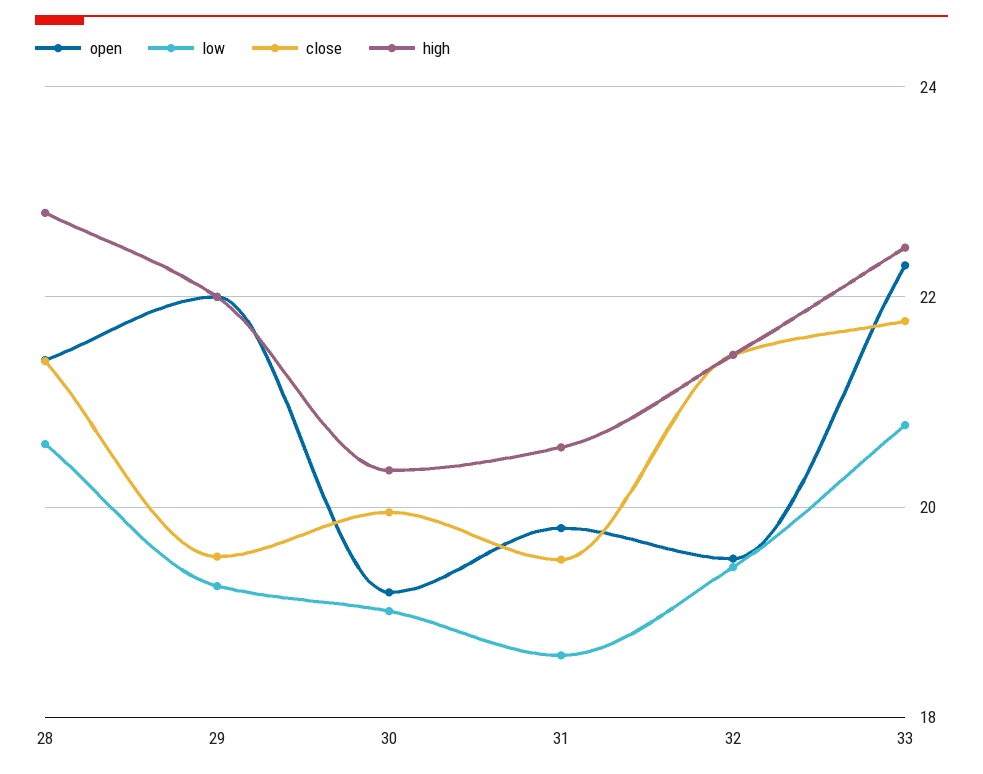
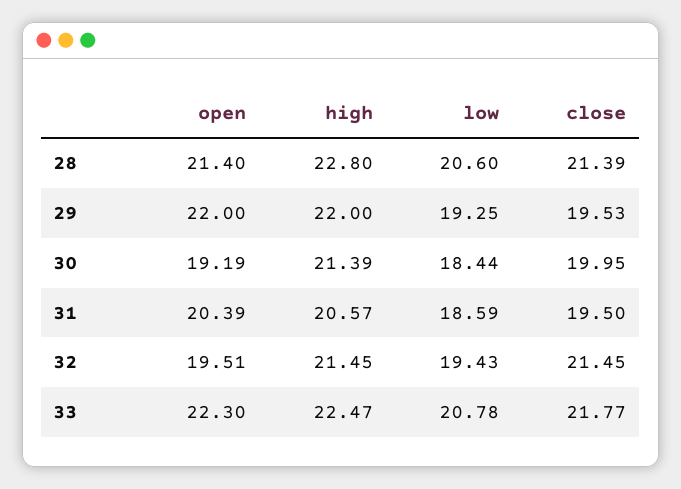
  {
    "open": {
      "28": 21.4,
      "29": 22,
      "30": 19.19,
-     "31": 19.8,
+     "31": 20.39,
      "32": 19.51,
      "33": 22.3
    },
    "low": {
      "28": 20.6,
      "29": 19.25,
-     "30": 19,
+     "30": 18.44,
      "31": 18.59,
      "32": 19.43,
      "33": 20.78
    },
    "close": {
      "28": 21.39,
      "29": 19.53,
      "30": 19.95,
      "31": 19.5,
      "32": 21.45,
      "33": 21.77
    },
    "high": {
      "28": 22.8,
      "29": 22,
-     "30": 20.4,
+     "30": 21.39,
      "31": 20.57,
      "32": 21.45,
      "33": 22.47
    }
  }

